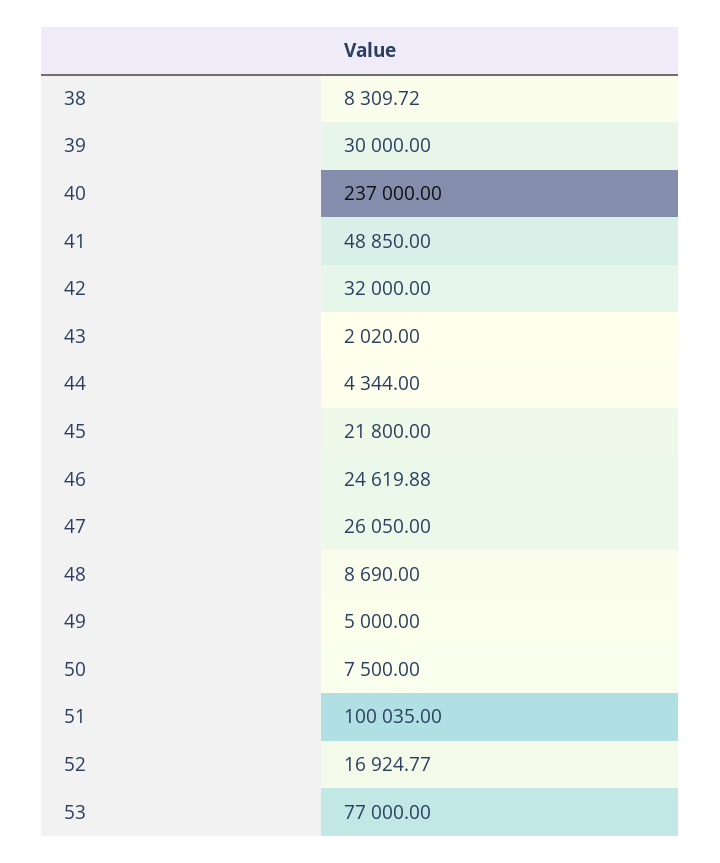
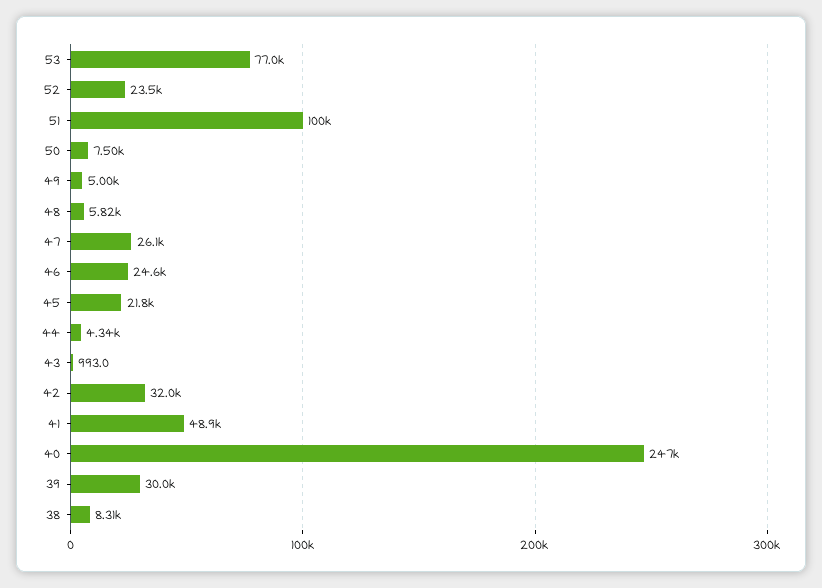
  {
    "38": 8309.72,
    "39": 30000,
-   "40": 237000,
+   "40": 247000,
    "41": 48850,
    "42": 32000,
-   "43": 2020,
+   "43": 993,
    "44": 4344,
    "45": 21800,
    "46": 24619.88,
    "47": 26050,
-   "48": 8690,
+   "48": 5820,
    "49": 5000,
    "50": 7500,
    "51": 100035,
-   "52": 16924.77,
+   "52": 23500,
    "53": 77000
  }

